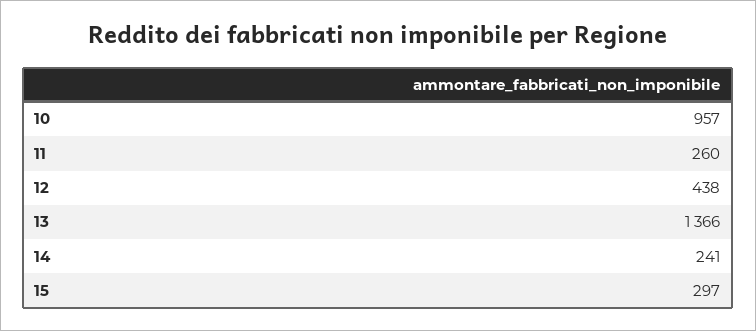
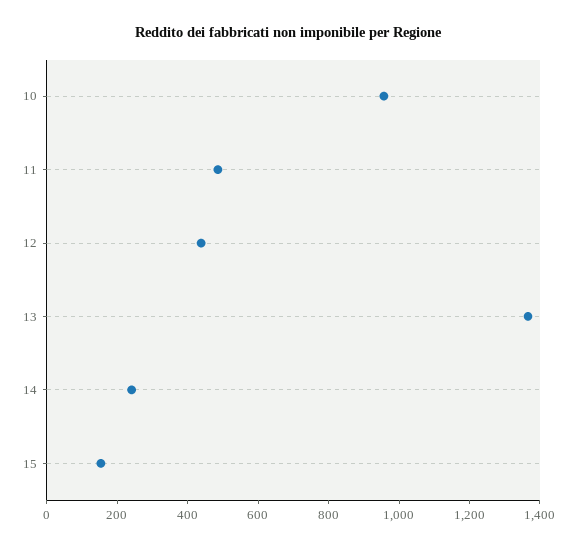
  {
    "10": 957,
-   "11": 260,
+   "11": 500,
    "12": 438,
    "13": 1366,
    "14": 241,
-   "15": 297
+   "15": 150
  }

